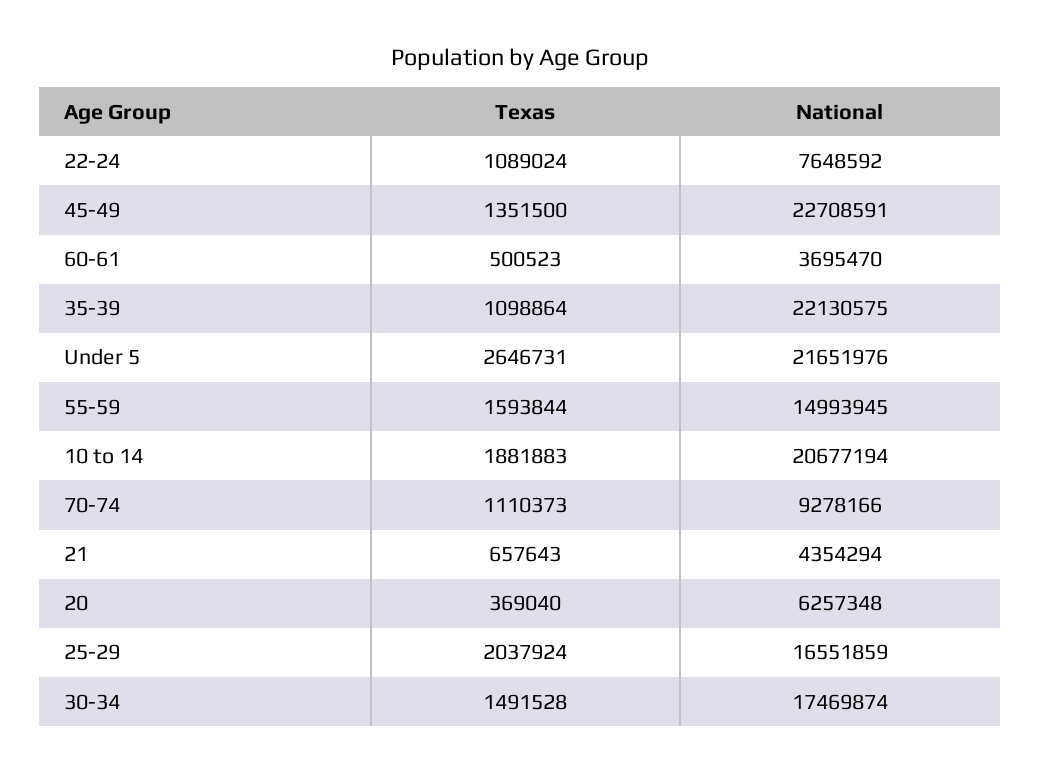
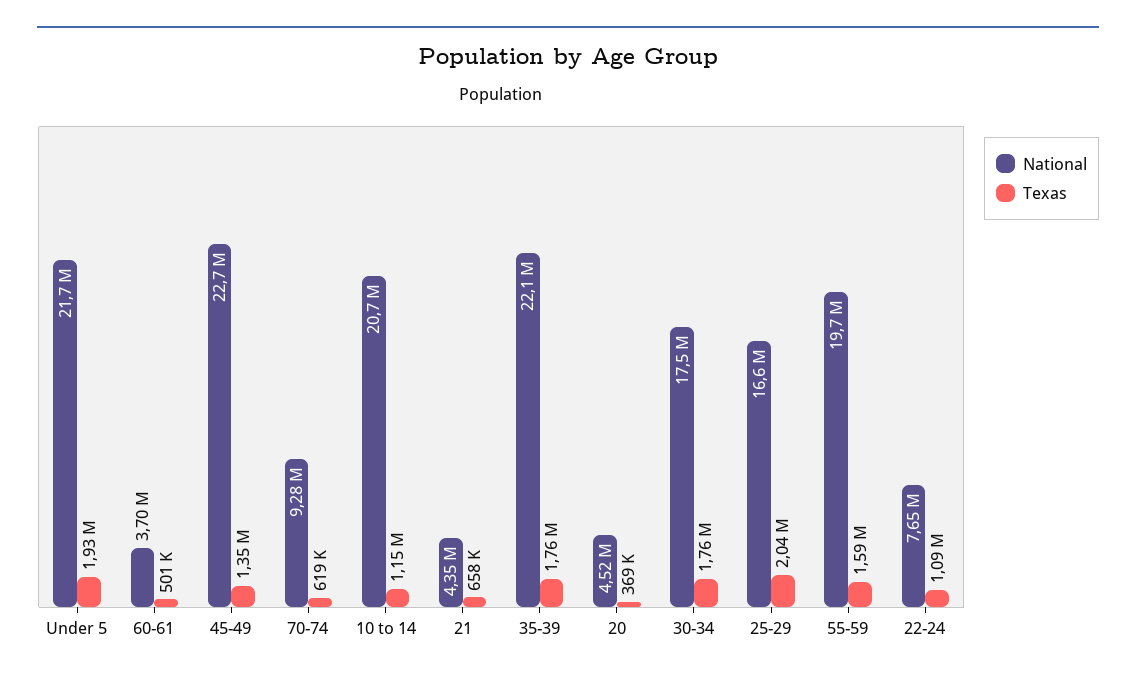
  {
    "Texas": {
      "22-24": 1089024,
      "45-49": 1351500,
      "60-61": 500523,
-     "35-39": 1098864,
+     "35-39": 1760000,
-     "Under 5": 2646731,
+     "Under 5": 1930000,
      "55-59": 1593844,
-     "10 to 14": 1881883,
+     "10 to 14": 1150000,
-     "70-74": 1110373,
+     "70-74": 619000,
      "21": 657643,
      "20": 369040,
      "25-29": 2037924,
-     "30-34": 1491528
+     "30-34": 1760000
    },
    "National": {
      "22-24": 7648592,
      "45-49": 22708591,
      "60-61": 3695470,
      "35-39": 22130575,
      "Under 5": 21651976,
-     "55-59": 14993945,
+     "55-59": 19700000,
      "10 to 14": 20677194,
      "70-74": 9278166,
      "21": 4354294,
-     "20": 6257348,
+     "20": 4520000,
      "25-29": 16551859,
      "30-34": 17469874
    }
  }

